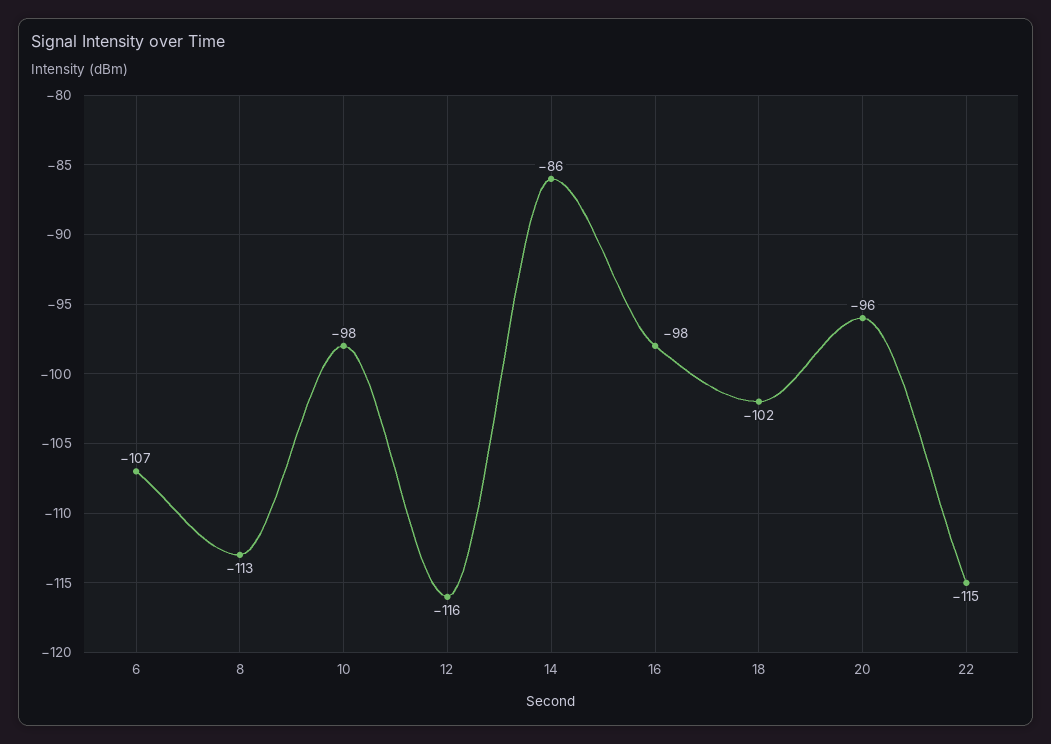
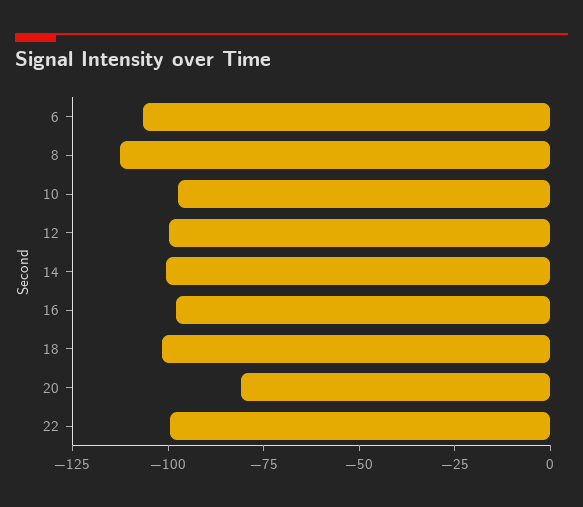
  {
    "6": -107,
    "8": -113,
    "10": -98,
-   "12": -116,
+   "12": -100,
-   "14": -86,
+   "14": -100,
    "16": -98,
    "18": -102,
-   "20": -96,
+   "20": -80,
-   "22": -115
+   "22": -100
  }

